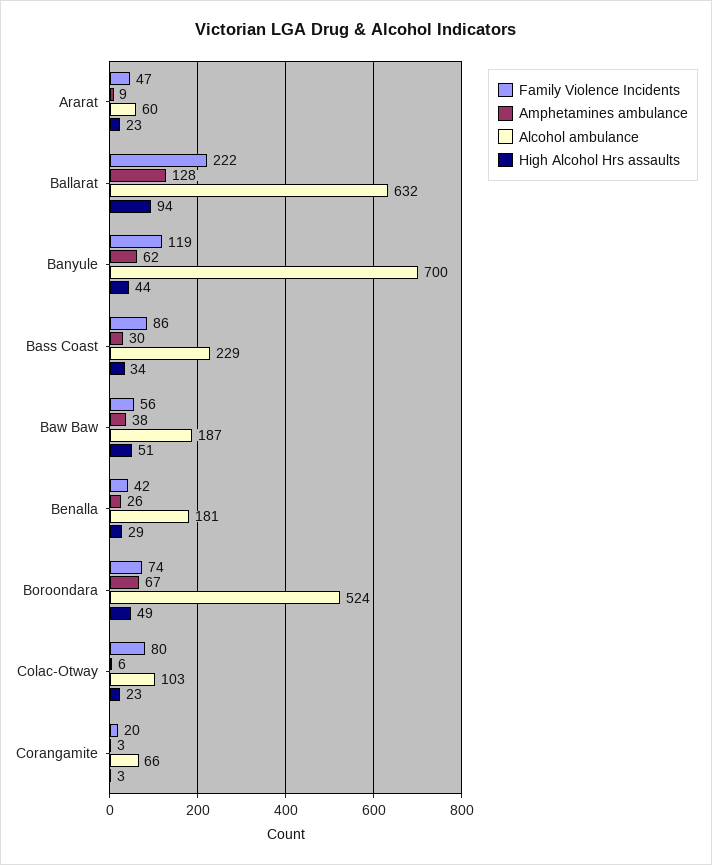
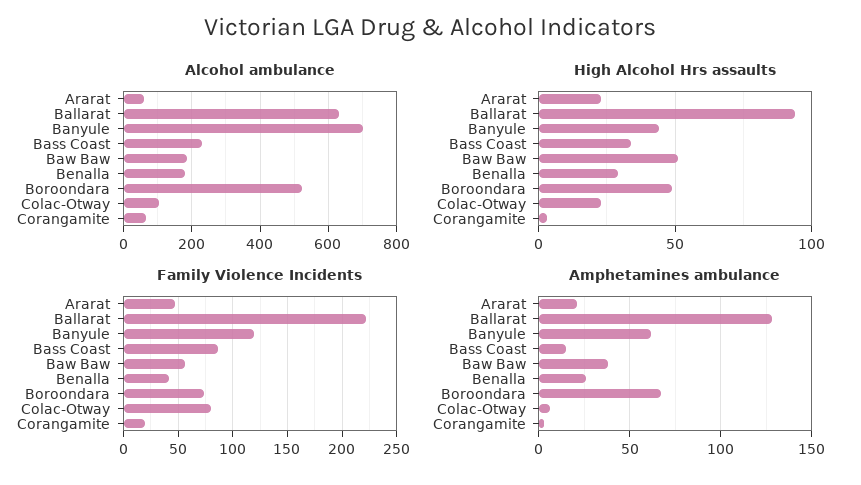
  {
    "Family Violence Incidents": {
      "Ararat": 47,
      "Ballarat": 222,
      "Banyule": 119,
      "Bass Coast": 86,
      "Baw Baw": 56,
      "Benalla": 42,
      "Boroondara": 74,
      "Colac-Otway": 80,
      "Corangamite": 20
    },
    "Amphetamines ambulance": {
-     "Ararat": 9,
+     "Ararat": 20,
      "Ballarat": 128,
      "Banyule": 62,
-     "Bass Coast": 30,
+     "Bass Coast": 15,
      "Baw Baw": 38,
      "Benalla": 26,
      "Boroondara": 67,
      "Colac-Otway": 6,
      "Corangamite": 3
    },
    "Alcohol ambulance": {
      "Ararat": 60,
      "Ballarat": 632,
      "Banyule": 700,
      "Bass Coast": 229,
      "Baw Baw": 187,
      "Benalla": 181,
      "Boroondara": 524,
      "Colac-Otway": 103,
      "Corangamite": 66
    },
    "High Alcohol Hrs assaults": {
      "Ararat": 23,
      "Ballarat": 94,
      "Banyule": 44,
      "Bass Coast": 34,
      "Baw Baw": 51,
      "Benalla": 29,
      "Boroondara": 49,
      "Colac-Otway": 23,
      "Corangamite": 3
    }
  }

